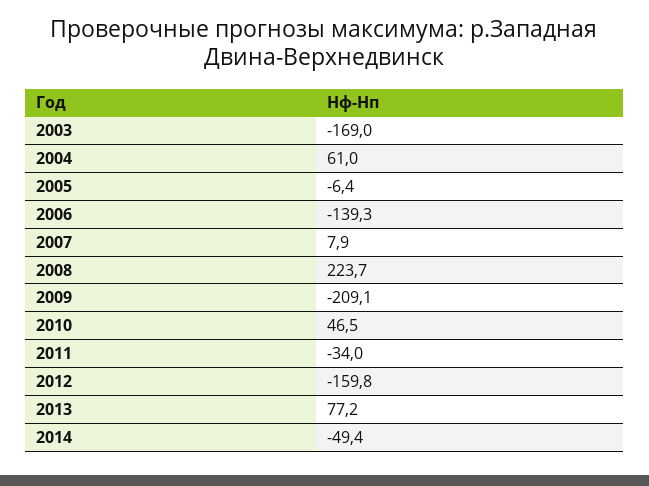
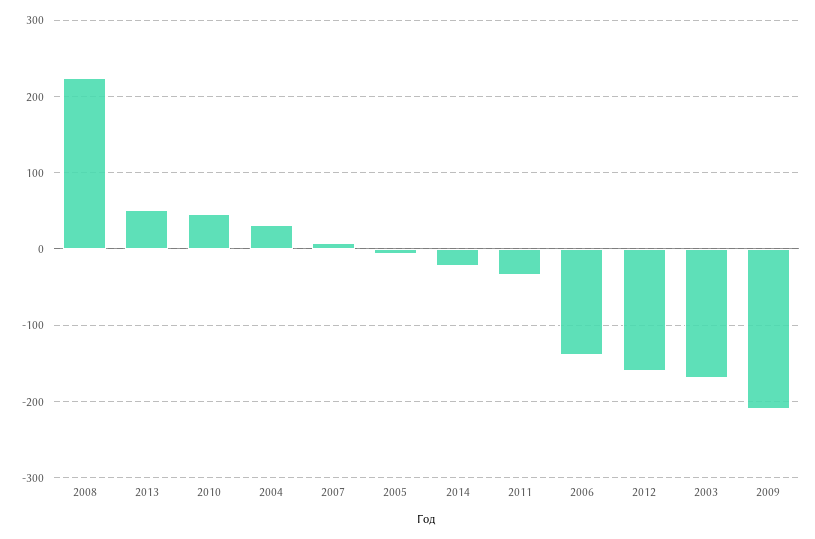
  {
    "2003": -169,
-   "2004": 61,
+   "2004": 30,
    "2005": -6.4,
    "2006": -139.3,
    "2007": 7.9,
    "2008": 223.7,
    "2009": -209.1,
    "2010": 46.5,
    "2011": -34,
    "2012": -159.8,
-   "2013": 77.2,
+   "2013": 50,
-   "2014": -49.4
+   "2014": -20
  }

